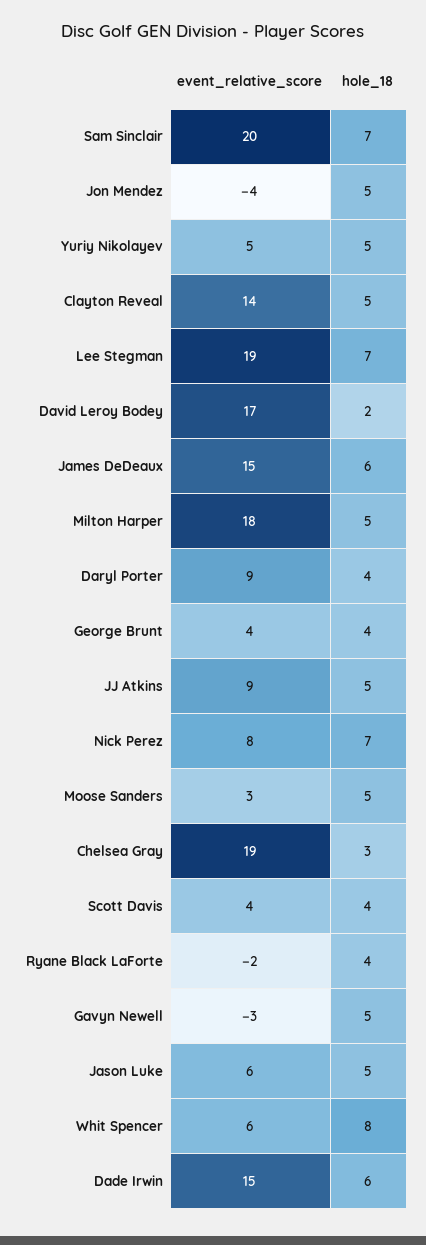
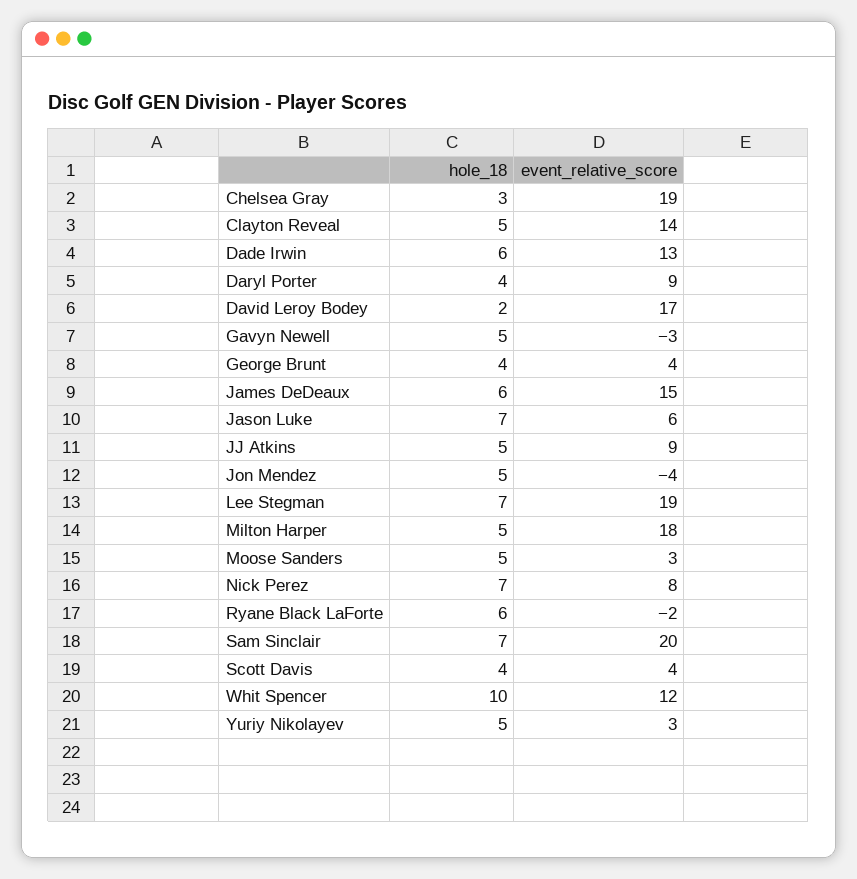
  {
    "event_relative_score": {
      "Sam Sinclair": 20,
      "Jon Mendez": -4,
-     "Yuriy Nikolayev": 5,
+     "Yuriy Nikolayev": 3,
      "Clayton Reveal": 14,
      "Lee Stegman": 19,
      "David Leroy Bodey": 17,
      "James DeDeaux": 15,
      "Milton Harper": 18,
      "Daryl Porter": 9,
      "George Brunt": 4,
      "JJ Atkins": 9,
      "Nick Perez": 8,
      "Moose Sanders": 3,
      "Chelsea Gray": 19,
      "Scott Davis": 4,
      "Ryane Black LaForte": -2,
      "Gavyn Newell": -3,
      "Jason Luke": 6,
-     "Whit Spencer": 6,
+     "Whit Spencer": 12,
-     "Dade Irwin": 15
+     "Dade Irwin": 13
    },
    "hole_18": {
      "Sam Sinclair": 7,
      "Jon Mendez": 5,
      "Yuriy Nikolayev": 5,
      "Clayton Reveal": 5,
      "Lee Stegman": 7,
      "David Leroy Bodey": 2,
      "James DeDeaux": 6,
      "Milton Harper": 5,
      "Daryl Porter": 4,
      "George Brunt": 4,
      "JJ Atkins": 5,
      "Nick Perez": 7,
      "Moose Sanders": 5,
      "Chelsea Gray": 3,
      "Scott Davis": 4,
-     "Ryane Black LaForte": 4,
+     "Ryane Black LaForte": 6,
      "Gavyn Newell": 5,
-     "Jason Luke": 5,
+     "Jason Luke": 7,
-     "Whit Spencer": 8,
+     "Whit Spencer": 10,
      "Dade Irwin": 6
    }
  }

